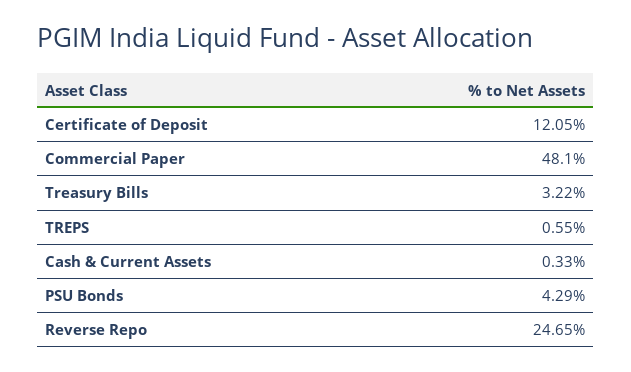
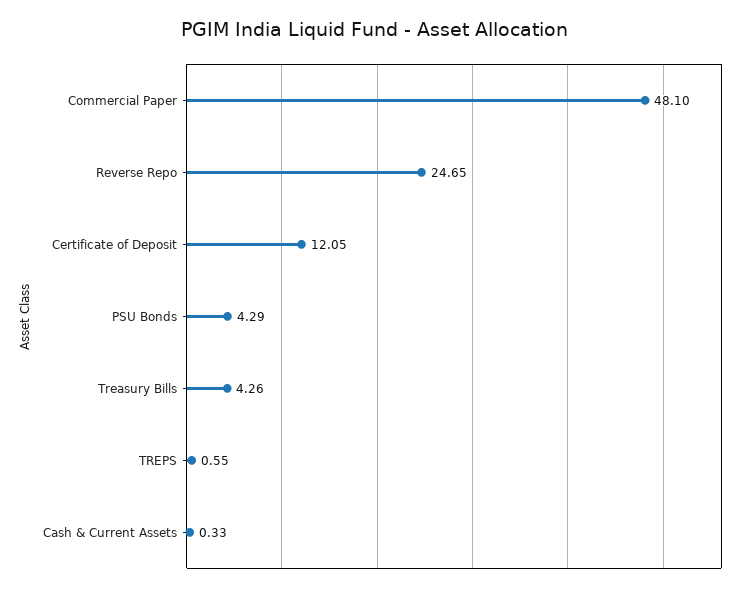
  {
    "Certificate of Deposit": 12.05,
    "Commercial Paper": 48.1,
-   "Treasury Bills": 3.22,
+   "Treasury Bills": 4.26,
    "TREPS": 0.55,
    "Cash & Current Assets": 0.33,
    "PSU Bonds": 4.29,
    "Reverse Repo": 24.65
  }

